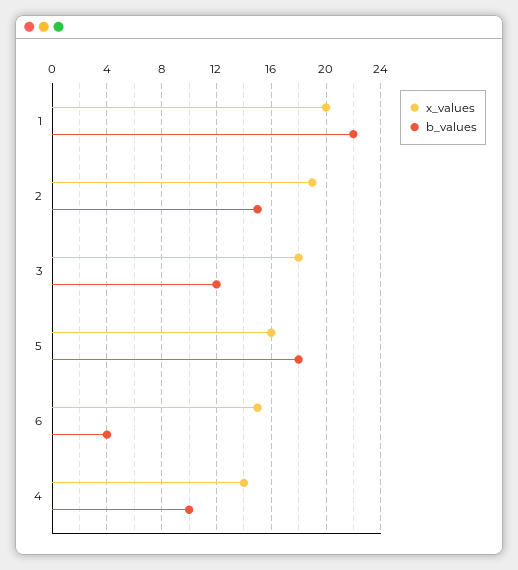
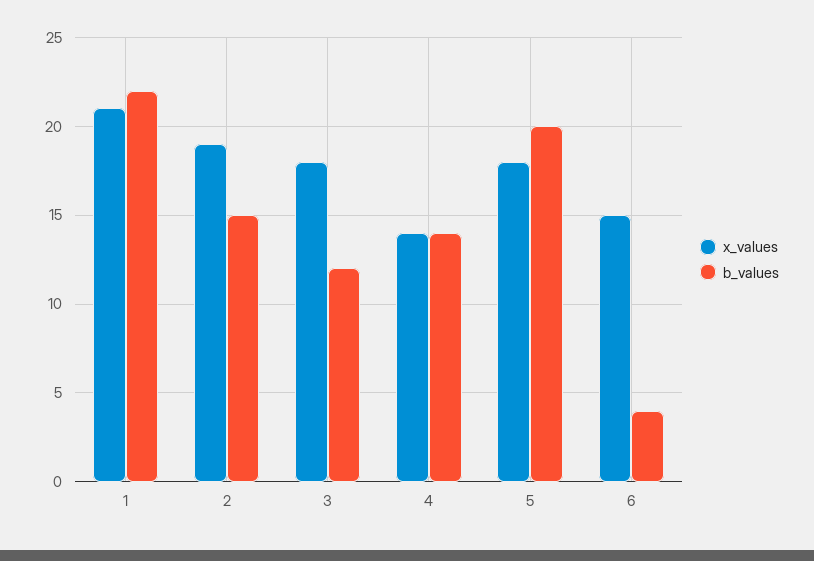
  {
    "x_values": {
-     "1": 20,
+     "1": 21,
      "2": 19,
      "3": 18,
-     "5": 16,
+     "5": 18,
      "6": 15,
      "4": 14
    },
    "b_values": {
      "1": 22,
      "2": 15,
      "3": 12,
-     "5": 18,
+     "5": 20,
      "6": 4,
-     "4": 10
+     "4": 14
    }
  }

